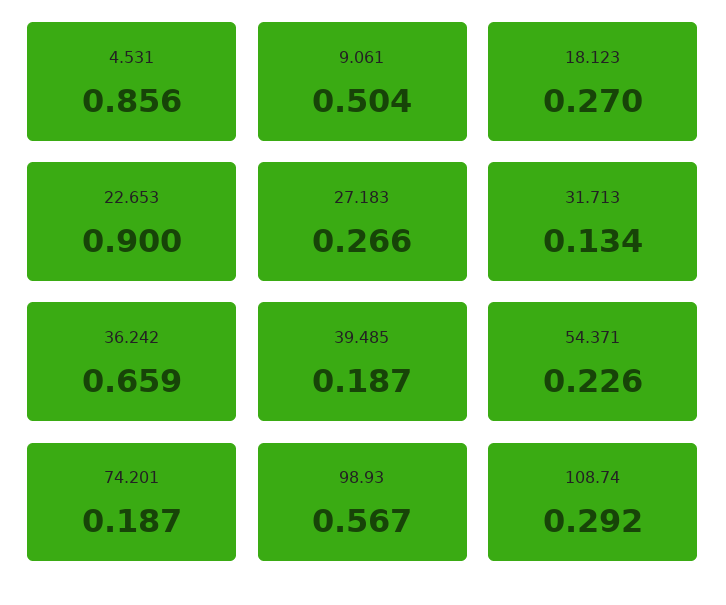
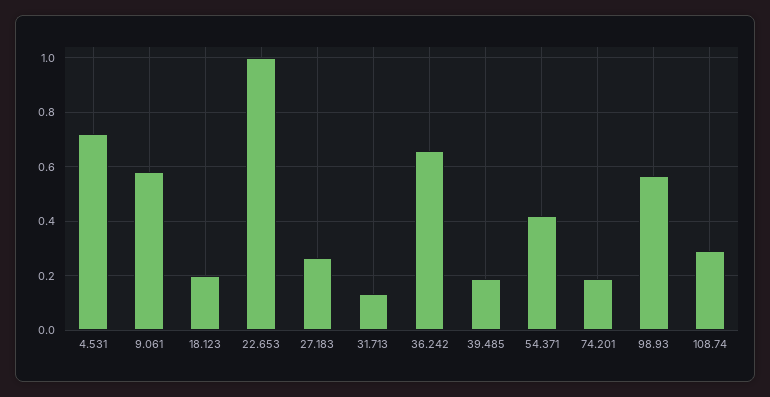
  {
-   "4.531": 0.856,
+   "4.531": 0.725,
-   "9.061": 0.504,
+   "9.061": 0.575,
-   "18.123": 0.27,
+   "18.123": 0.2,
-   "22.653": 0.9,
+   "22.653": 1,
    "27.183": 0.266,
    "31.713": 0.134,
    "36.242": 0.659,
    "39.485": 0.187,
-   "54.371": 0.226,
+   "54.371": 0.425,
    "74.201": 0.187,
    "98.93": 0.567,
    "108.74": 0.292
  }

